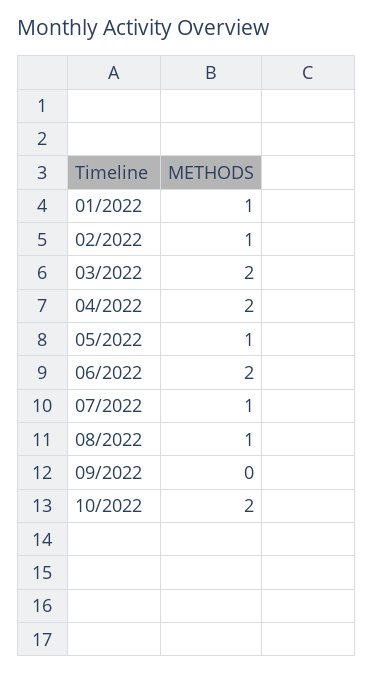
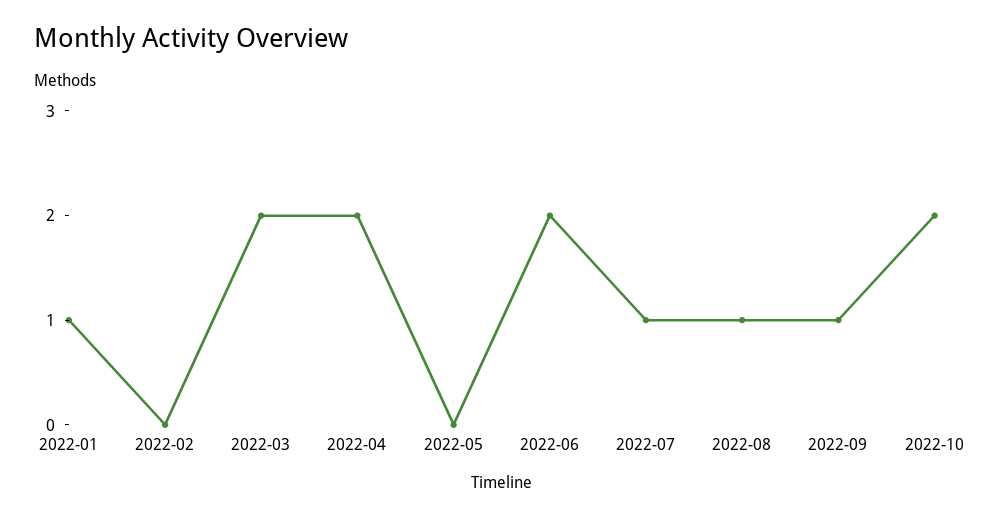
  {
    "01/2022": 1,
-   "02/2022": 1,
+   "02/2022": 0,
    "03/2022": 2,
    "04/2022": 2,
-   "05/2022": 1,
+   "05/2022": 0,
    "06/2022": 2,
    "07/2022": 1,
    "08/2022": 1,
-   "09/2022": 0,
+   "09/2022": 1,
    "10/2022": 2
  }

